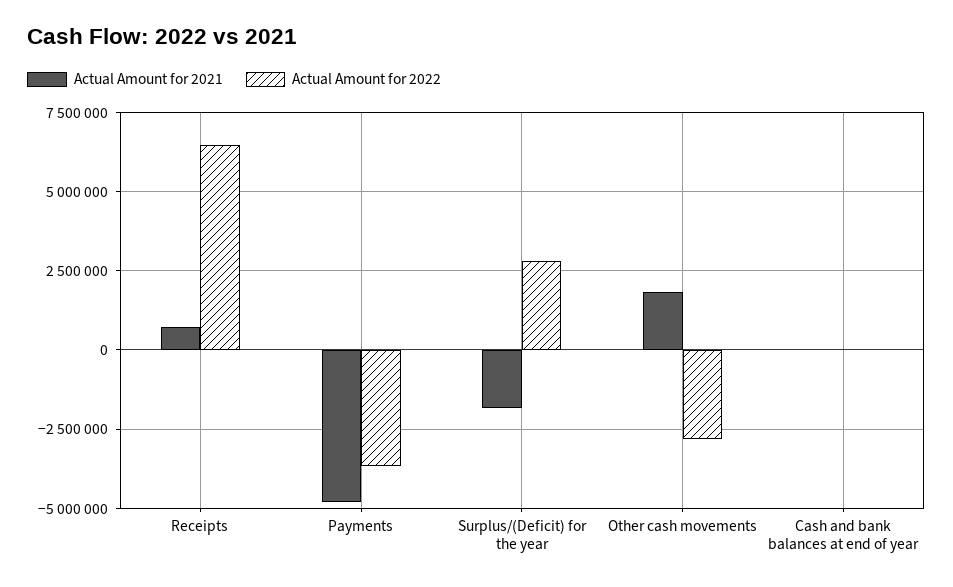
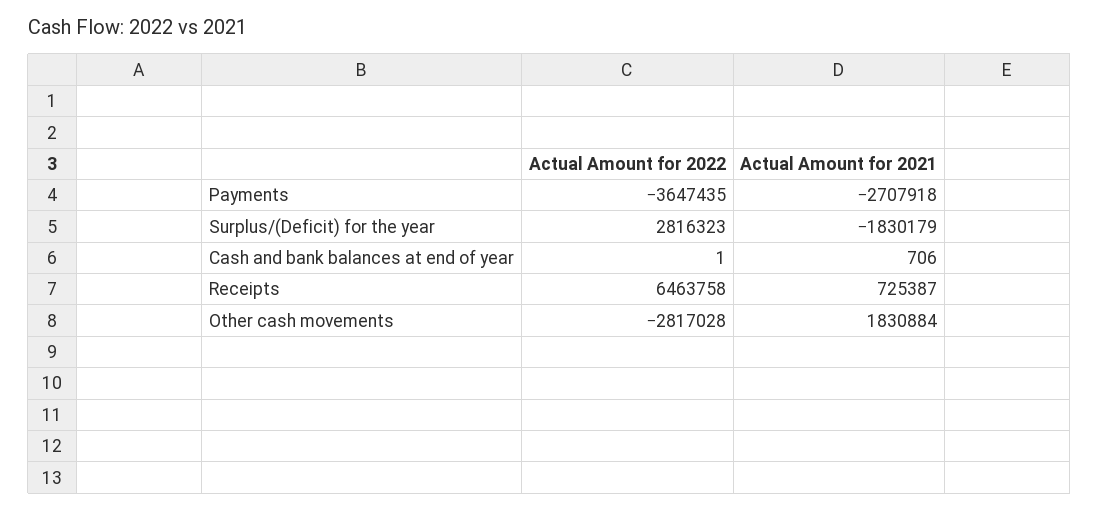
  {
    "Actual Amount for 2021": {
      "Receipts": 725387,
-     "Payments": -4750000,
+     "Payments": -2707918,
      "Surplus/(Deficit) for the year": -1830179,
      "Other cash movements": 1830884,
      "Cash and bank balances at end of year": 706
    },
    "Actual Amount for 2022": {
      "Receipts": 6463758,
      "Payments": -3647435,
      "Surplus/(Deficit) for the year": 2816323,
      "Other cash movements": -2817028,
      "Cash and bank balances at end of year": 1
    }
  }

